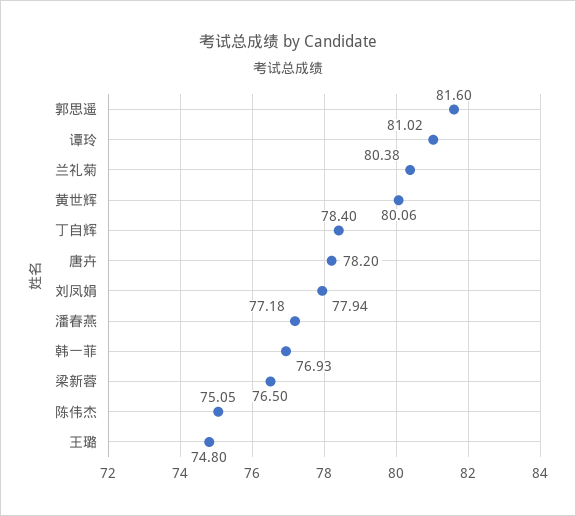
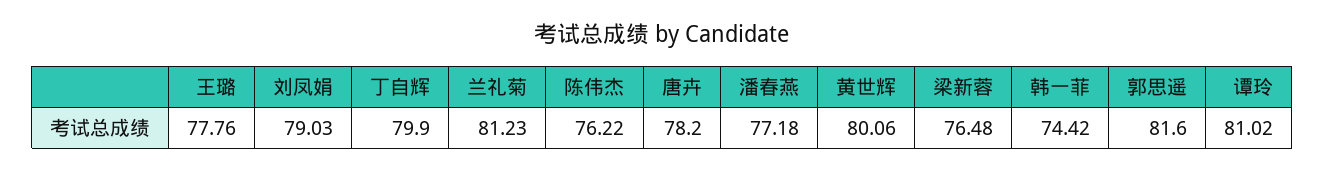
  {
    "郭思遥": 81.6,
    "谭玲": 81.02,
-   "兰礼菊": 80.38,
+   "兰礼菊": 81.23,
    "黄世辉": 80.06,
-   "丁自辉": 78.4,
+   "丁自辉": 79.9,
    "唐卉": 78.2,
-   "刘凤娟": 77.94,
+   "刘凤娟": 79.03,
    "潘春燕": 77.18,
-   "韩一菲": 76.93,
+   "韩一菲": 74.42,
-   "梁新蓉": 76.5,
+   "梁新蓉": 76.48,
-   "陈伟杰": 75.05,
+   "陈伟杰": 76.22,
-   "王璐": 74.8
+   "王璐": 77.76
  }

